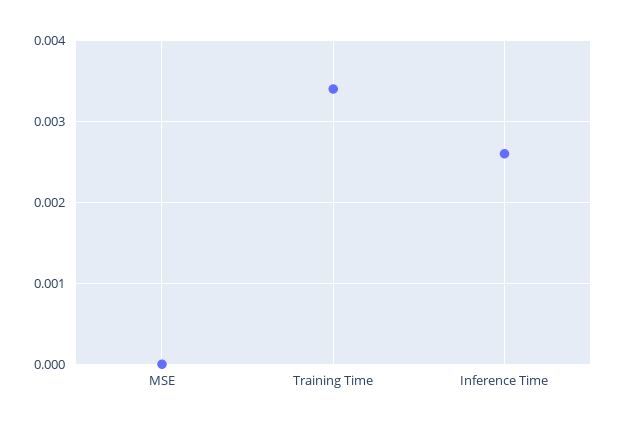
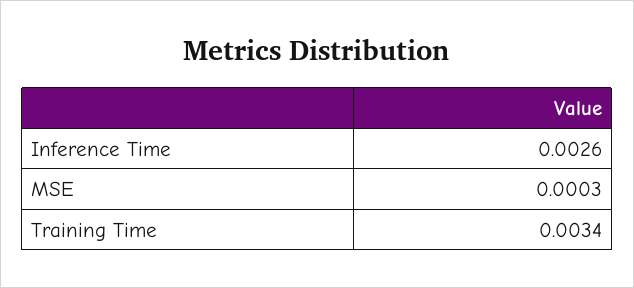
  {
-   "MSE": 0,
+   "MSE": 0.0003,
    "Training Time": 0.0034,
    "Inference Time": 0.0026
  }

